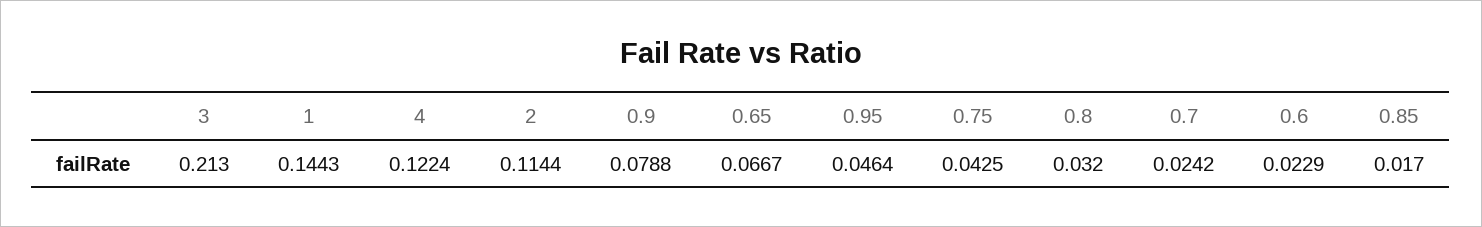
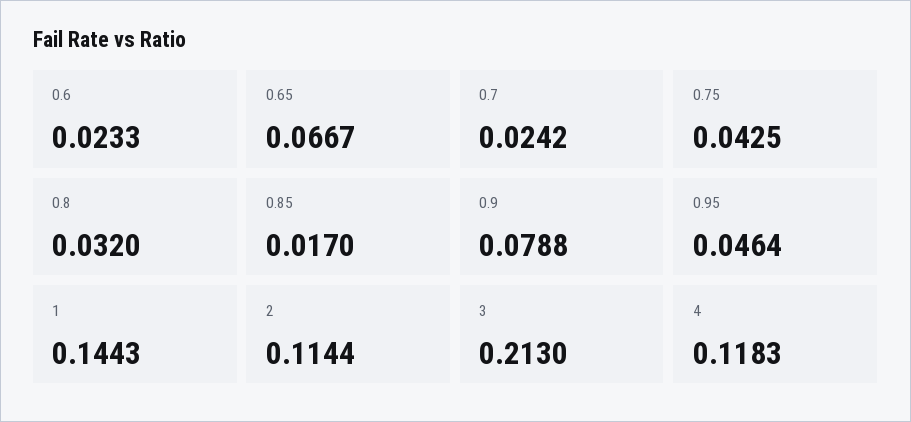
  {
    "3": 0.213,
    "1": 0.1443,
-   "4": 0.1224,
+   "4": 0.1183,
    "2": 0.1144,
    "0.9": 0.0788,
    "0.65": 0.0667,
    "0.95": 0.0464,
    "0.75": 0.0425,
    "0.8": 0.032,
    "0.7": 0.0242,
-   "0.6": 0.0229,
+   "0.6": 0.0233,
    "0.85": 0.017
  }

